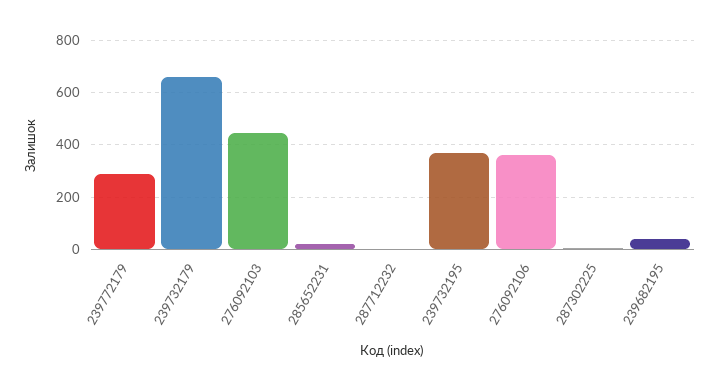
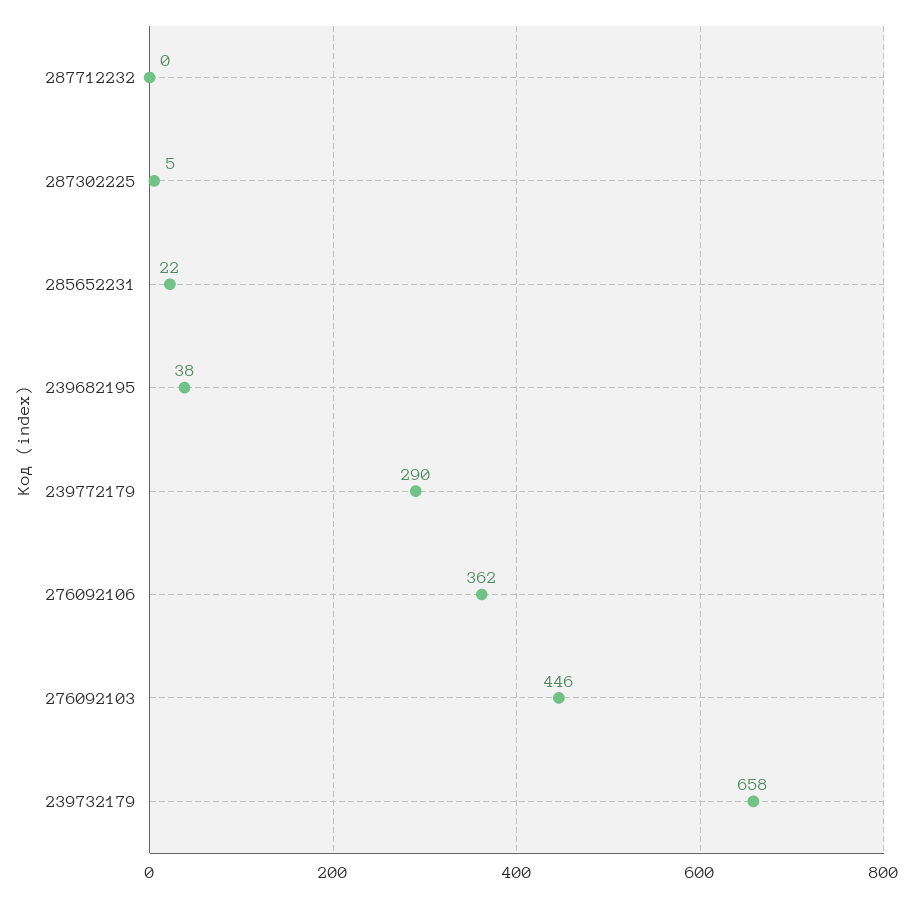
  {
    "239772179": 290,
    "239732179": 658,
    "276092103": 446,
    "285652231": 22,
    "287712232": 0,
-   "239732195": 375,
    "276092106": 362,
    "287302225": 5,
    "239682195": 38
  }

